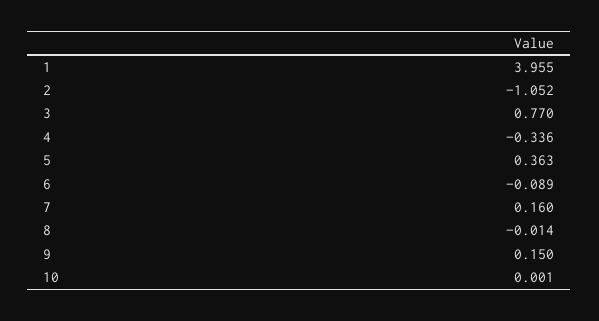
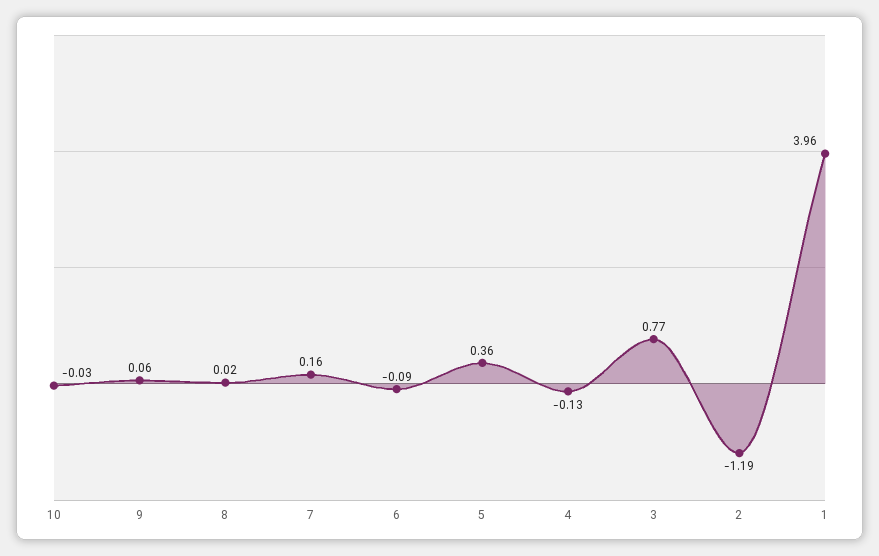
  {
    "1": 3.955,
-   "2": -1.052,
+   "2": -1.19,
    "3": 0.77,
-   "4": -0.336,
+   "4": -0.13,
    "5": 0.363,
    "6": -0.089,
    "7": 0.16,
-   "8": -0.014,
+   "8": 0.02,
-   "9": 0.15,
+   "9": 0.06,
-   "10": 0.001
+   "10": -0.03
  }

